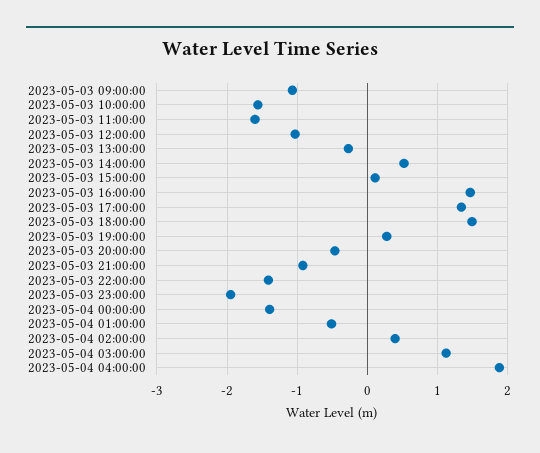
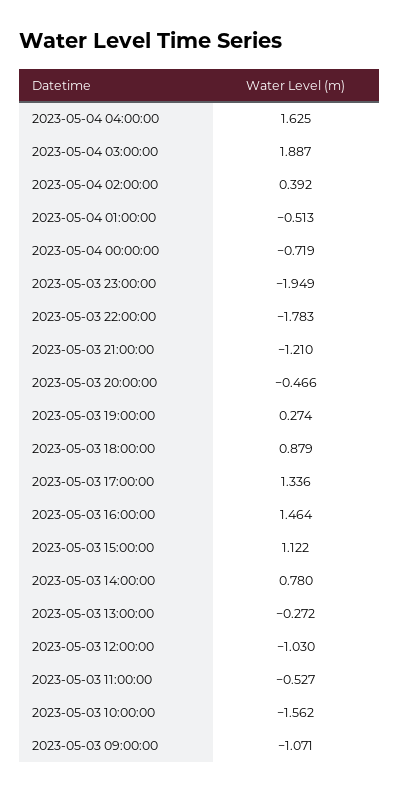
  {
    "2023-05-03 09:00:00": -1.071,
    "2023-05-03 10:00:00": -1.562,
-   "2023-05-03 11:00:00": -1.6,
+   "2023-05-03 11:00:00": -0.527,
    "2023-05-03 12:00:00": -1.03,
    "2023-05-03 13:00:00": -0.272,
-   "2023-05-03 14:00:00": 0.5,
+   "2023-05-03 14:00:00": 0.78,
-   "2023-05-03 15:00:00": 0.1,
+   "2023-05-03 15:00:00": 1.122,
    "2023-05-03 16:00:00": 1.464,
    "2023-05-03 17:00:00": 1.336,
-   "2023-05-03 18:00:00": 1.5,
+   "2023-05-03 18:00:00": 0.879,
    "2023-05-03 19:00:00": 0.274,
    "2023-05-03 20:00:00": -0.466,
-   "2023-05-03 21:00:00": -0.9,
+   "2023-05-03 21:00:00": -1.21,
-   "2023-05-03 22:00:00": -1.4,
+   "2023-05-03 22:00:00": -1.783,
    "2023-05-03 23:00:00": -1.949,
-   "2023-05-04 00:00:00": -1.4,
+   "2023-05-04 00:00:00": -0.719,
    "2023-05-04 01:00:00": -0.513,
    "2023-05-04 02:00:00": 0.392,
-   "2023-05-04 03:00:00": 1.1,
+   "2023-05-04 03:00:00": 1.887,
-   "2023-05-04 04:00:00": 1.9
+   "2023-05-04 04:00:00": 1.625
  }

